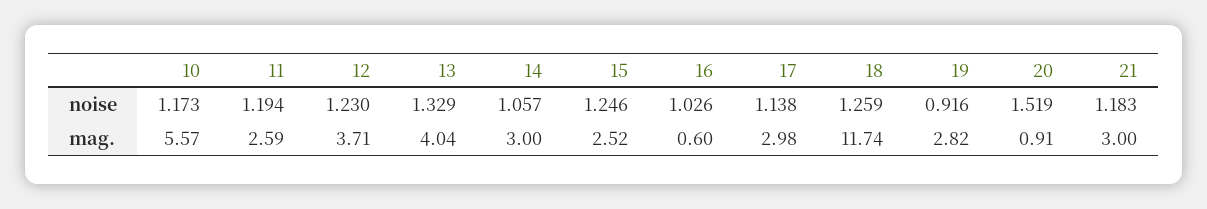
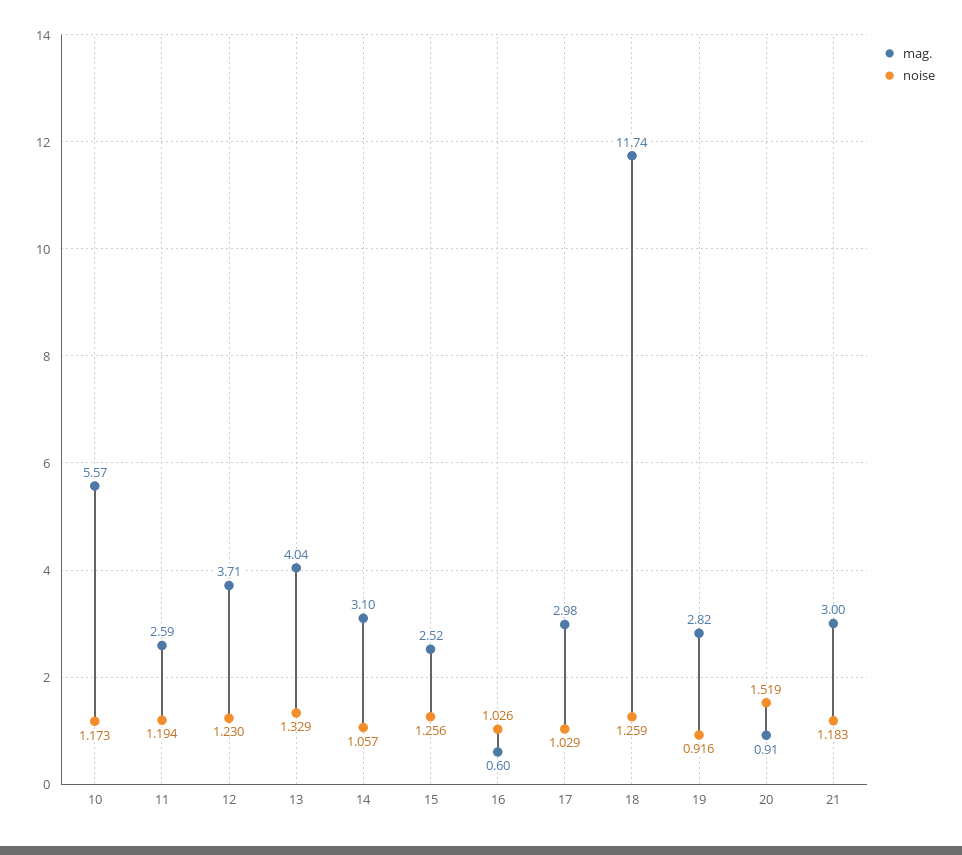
  {
    "noise": {
      "10": 1.173,
      "11": 1.194,
      "12": 1.23,
      "13": 1.329,
      "14": 1.057,
-     "15": 1.246,
+     "15": 1.256,
      "16": 1.026,
-     "17": 1.138,
+     "17": 1.029,
      "18": 1.259,
      "19": 0.916,
      "20": 1.519,
      "21": 1.183
    },
    "mag.": {
      "10": 5.57,
      "11": 2.59,
      "12": 3.71,
      "13": 4.04,
-     "14": 3,
+     "14": 3.1,
      "15": 2.52,
      "16": 0.6,
      "17": 2.98,
      "18": 11.74,
      "19": 2.82,
      "20": 0.91,
      "21": 3
    }
  }

